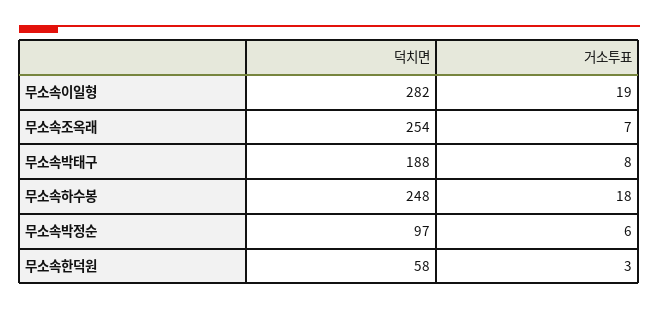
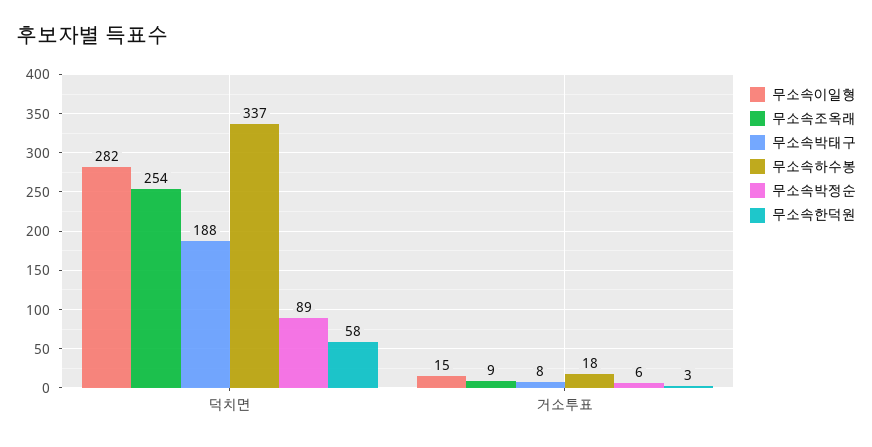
  {
    "무소속이일형": {
      "덕치면": 282,
-     "거소투표": 19
+     "거소투표": 15
    },
    "무소속조옥래": {
      "덕치면": 254,
-     "거소투표": 7
+     "거소투표": 9
    },
    "무소속박태구": {
      "덕치면": 188,
      "거소투표": 8
    },
    "무소속하수봉": {
-     "덕치면": 248,
+     "덕치면": 337,
      "거소투표": 18
    },
    "무소속박정순": {
-     "덕치면": 97,
+     "덕치면": 89,
      "거소투표": 6
    },
    "무소속한덕원": {
      "덕치면": 58,
      "거소투표": 3
    }
  }

